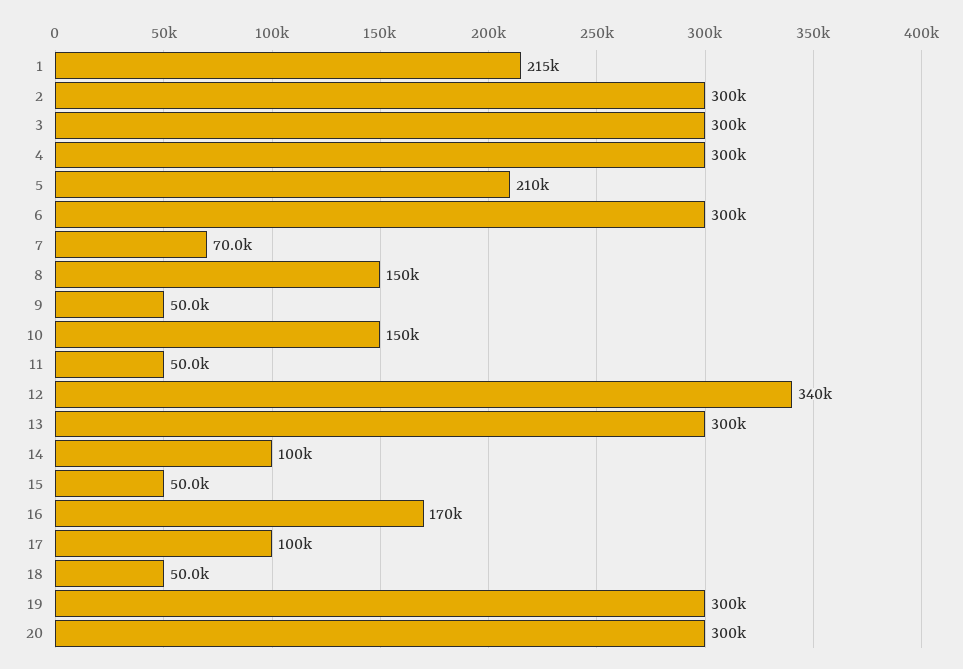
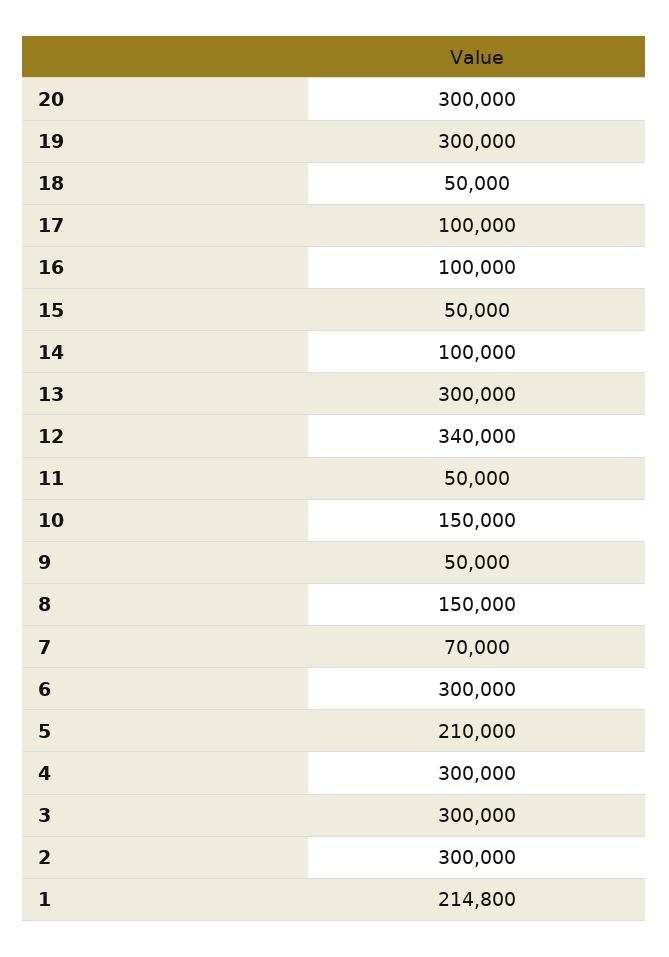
  {
    "1": 214800,
    "2": 300000,
    "3": 300000,
    "4": 300000,
    "5": 210000,
    "6": 300000,
    "7": 70000,
    "8": 150000,
    "9": 50000,
    "10": 150000,
    "11": 50000,
    "12": 340000,
    "13": 300000,
    "14": 100000,
    "15": 50000,
-   "16": 170000,
+   "16": 100000,
    "17": 100000,
    "18": 50000,
    "19": 300000,
    "20": 300000
  }

